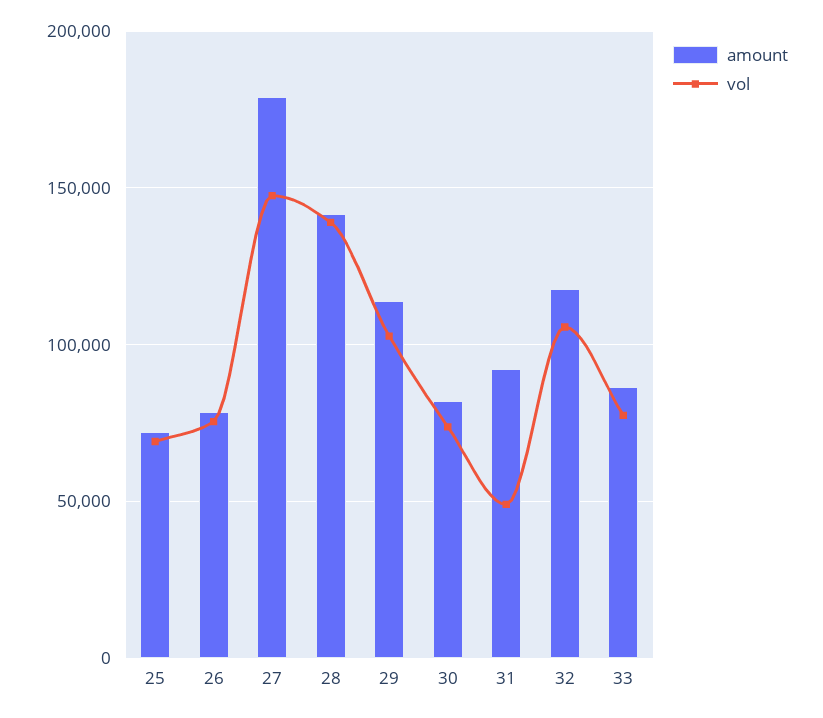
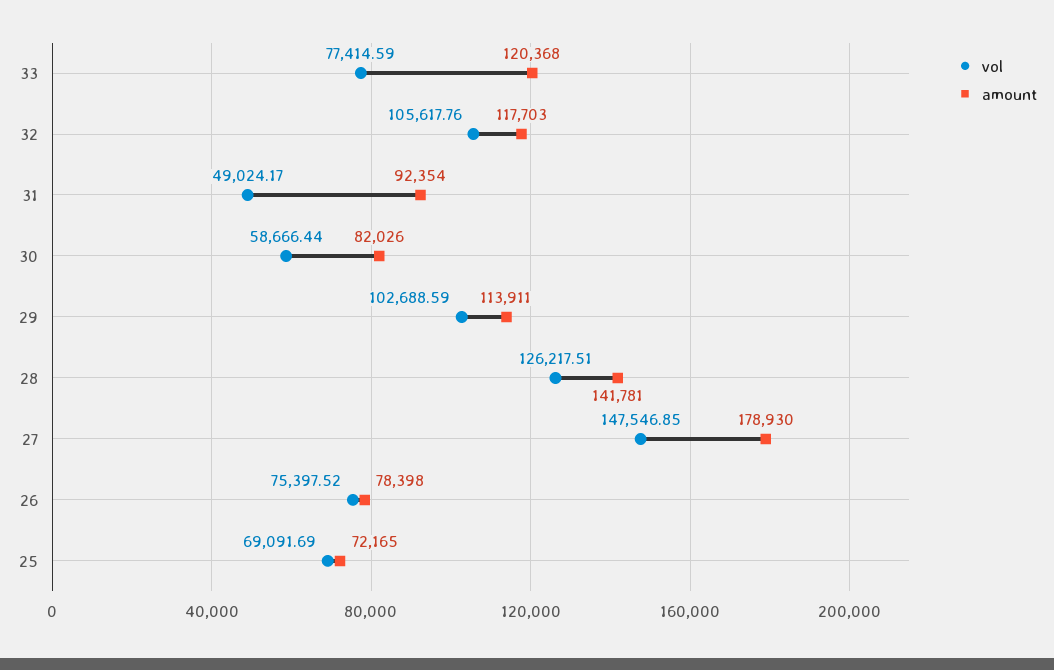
  {
    "amount": {
      "25": 72165,
      "26": 78398,
      "27": 178930,
      "28": 141781,
      "29": 113911,
      "30": 82026,
      "31": 92354,
      "32": 117703,
-     "33": 85000
+     "33": 120368
    },
    "vol": {
      "25": 69091.69,
      "26": 75397.52,
      "27": 147546.85,
-     "28": 140000,
+     "28": 126217.51,
      "29": 102688.59,
-     "30": 75000,
+     "30": 58666.44,
      "31": 49024.17,
      "32": 105617.76,
      "33": 77414.59
    }
  }

